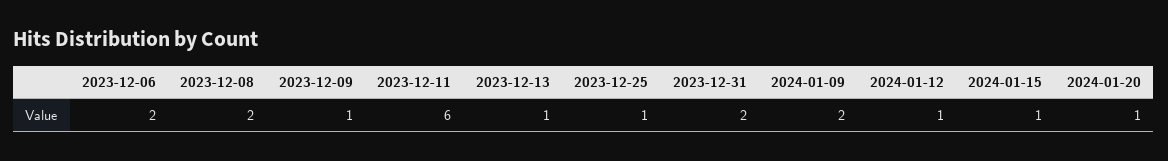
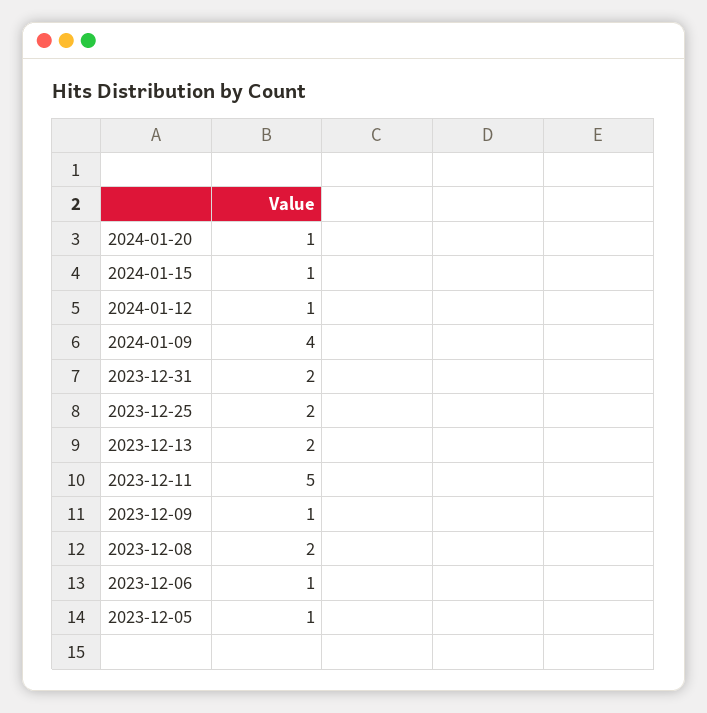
  {
-   "2023-12-06": 2,
+   "2023-12-06": 1,
    "2023-12-08": 2,
    "2023-12-09": 1,
-   "2023-12-11": 6,
+   "2023-12-11": 5,
-   "2023-12-13": 1,
+   "2023-12-13": 2,
-   "2023-12-25": 1,
+   "2023-12-25": 2,
    "2023-12-31": 2,
-   "2024-01-09": 2,
+   "2024-01-09": 4,
    "2024-01-12": 1,
    "2024-01-15": 1,
-   "2024-01-20": 1
+   "2024-01-20": 1,
+   "2023-12-05": 1
  }

